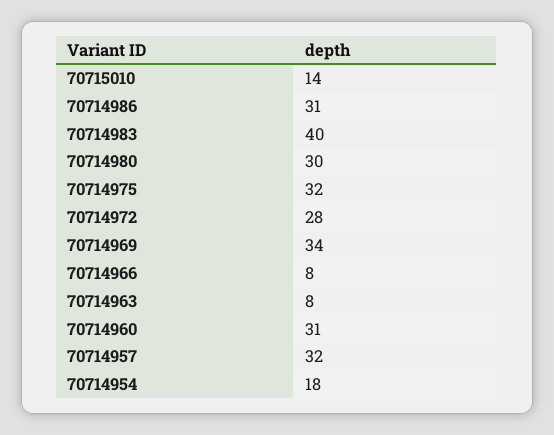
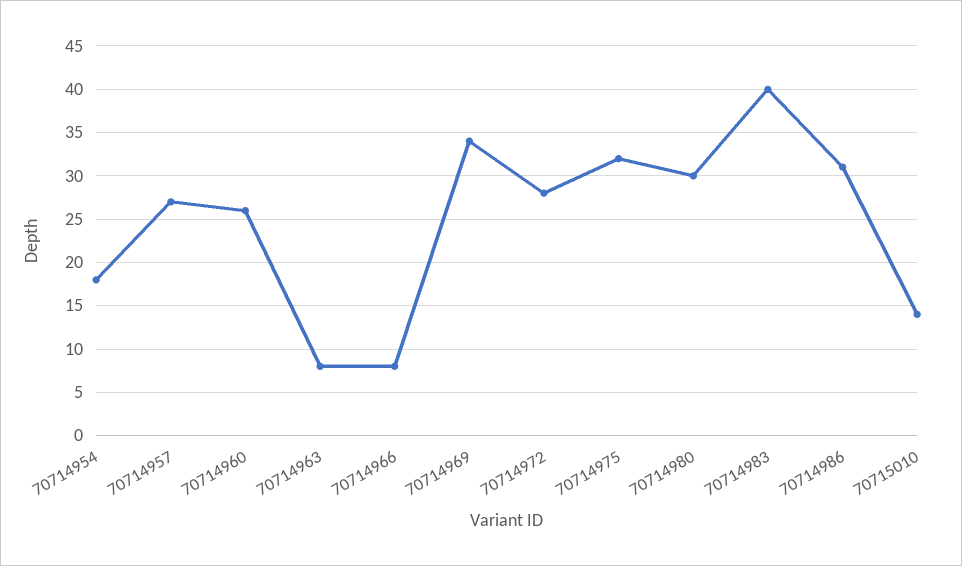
  {
    "70715010": 14,
    "70714986": 31,
    "70714983": 40,
    "70714980": 30,
    "70714975": 32,
    "70714972": 28,
    "70714969": 34,
    "70714966": 8,
    "70714963": 8,
-   "70714960": 31,
+   "70714960": 26,
-   "70714957": 32,
+   "70714957": 27,
    "70714954": 18
  }

